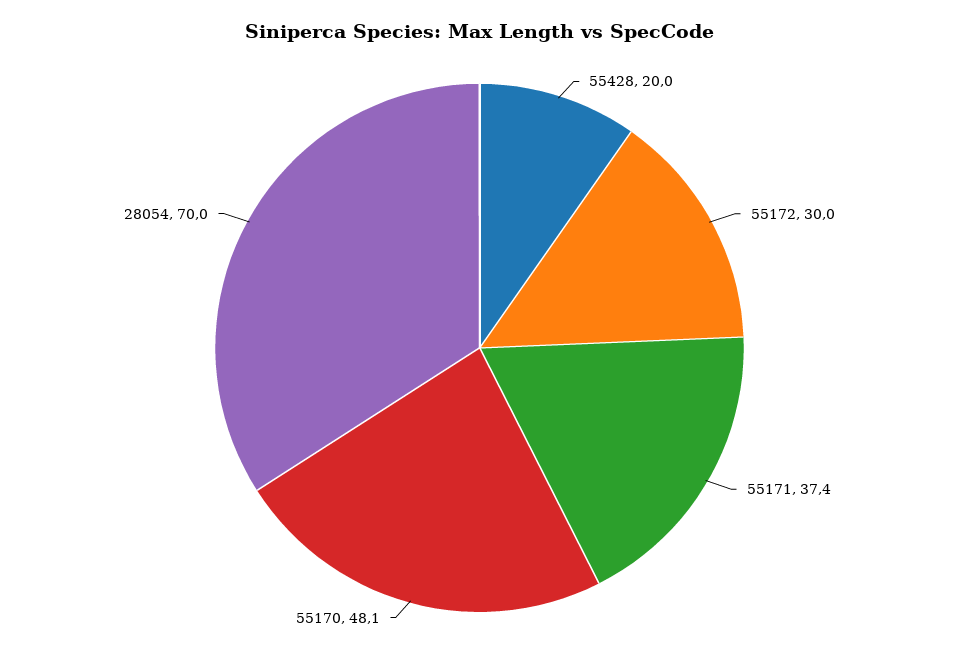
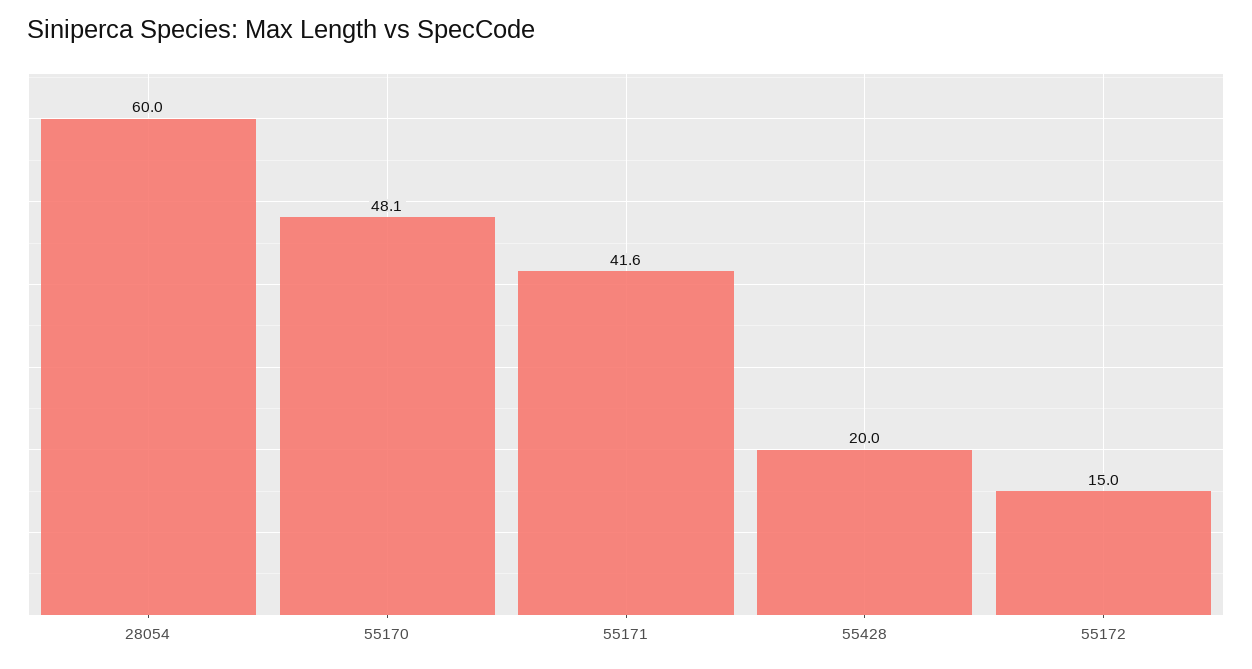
  {
    "55428": 20,
-   "55172": 30,
+   "55172": 15,
-   "55171": 37.4,
+   "55171": 41.6,
    "55170": 48.1,
-   "28054": 70
+   "28054": 60
  }

